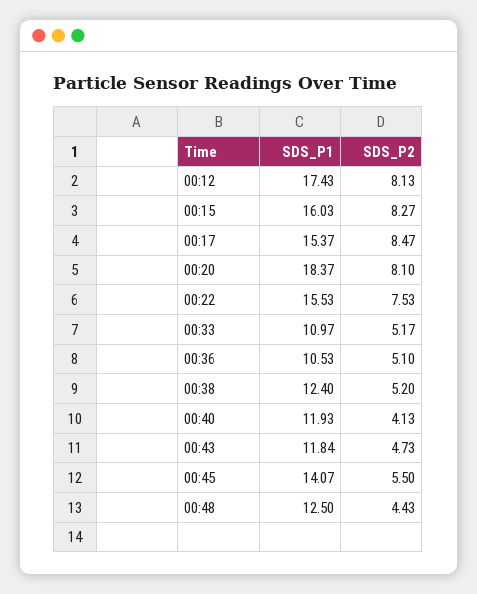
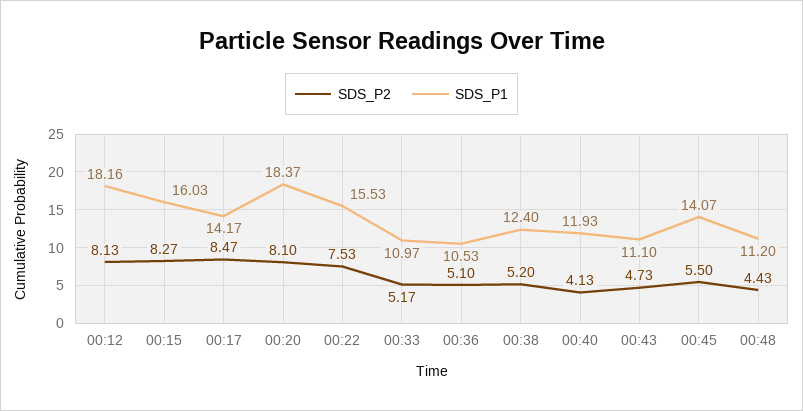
  {
    "SDS_P1": {
-     "00:12": 17.43,
+     "00:12": 18.16,
      "00:15": 16.03,
-     "00:17": 15.37,
+     "00:17": 14.17,
      "00:20": 18.37,
      "00:22": 15.53,
      "00:33": 10.97,
      "00:36": 10.53,
      "00:38": 12.4,
      "00:40": 11.93,
-     "00:43": 11.84,
+     "00:43": 11.1,
      "00:45": 14.07,
-     "00:48": 12.5
+     "00:48": 11.2
    },
    "SDS_P2": {
      "00:12": 8.13,
      "00:15": 8.27,
      "00:17": 8.47,
      "00:20": 8.1,
      "00:22": 7.53,
      "00:33": 5.17,
      "00:36": 5.1,
      "00:38": 5.2,
      "00:40": 4.13,
      "00:43": 4.73,
      "00:45": 5.5,
      "00:48": 4.43
    }
  }

